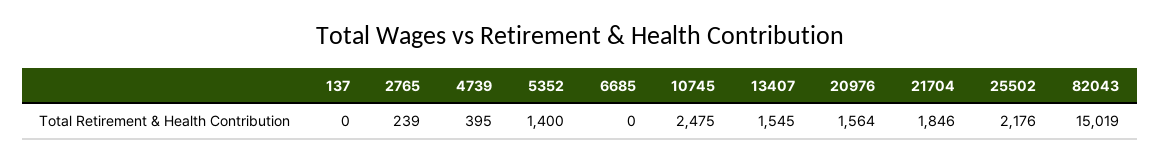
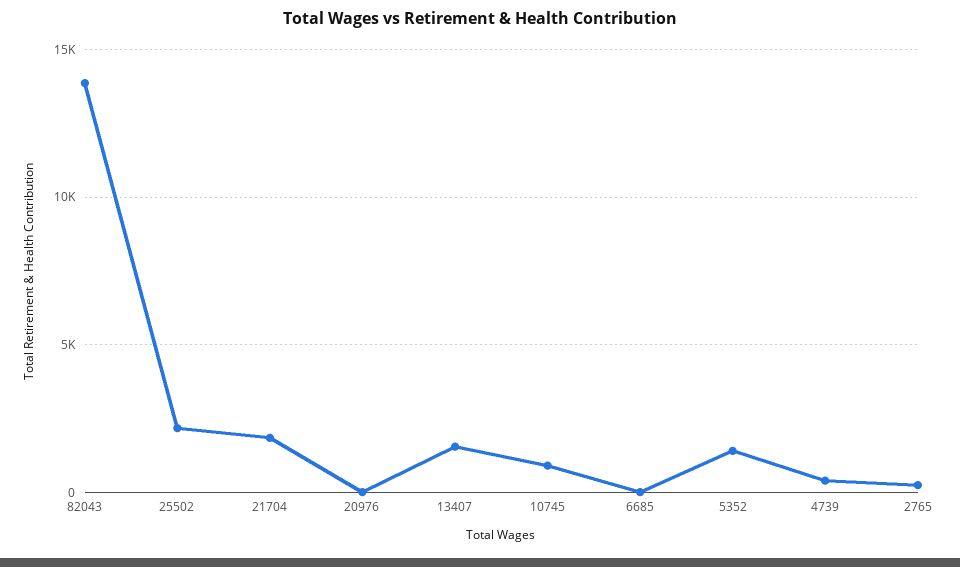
  {
-   "137": 0,
    "2765": 239,
    "4739": 395,
    "5352": 1400,
    "6685": 0,
-   "10745": 2475,
+   "10745": 1000,
    "13407": 1545,
-   "20976": 1564,
+   "20976": 0,
    "21704": 1846,
    "25502": 2176,
-   "82043": 15019
+   "82043": 14000
  }

